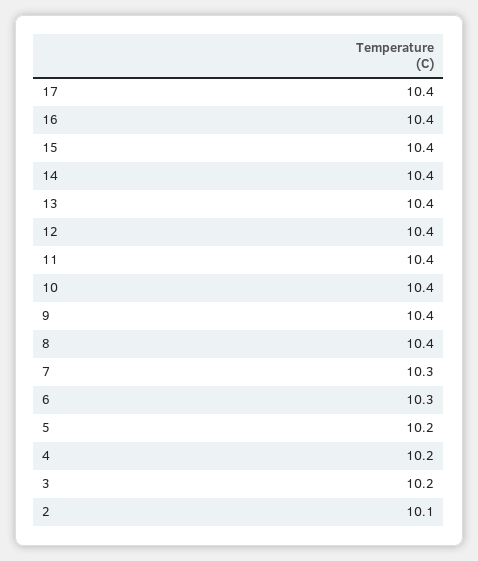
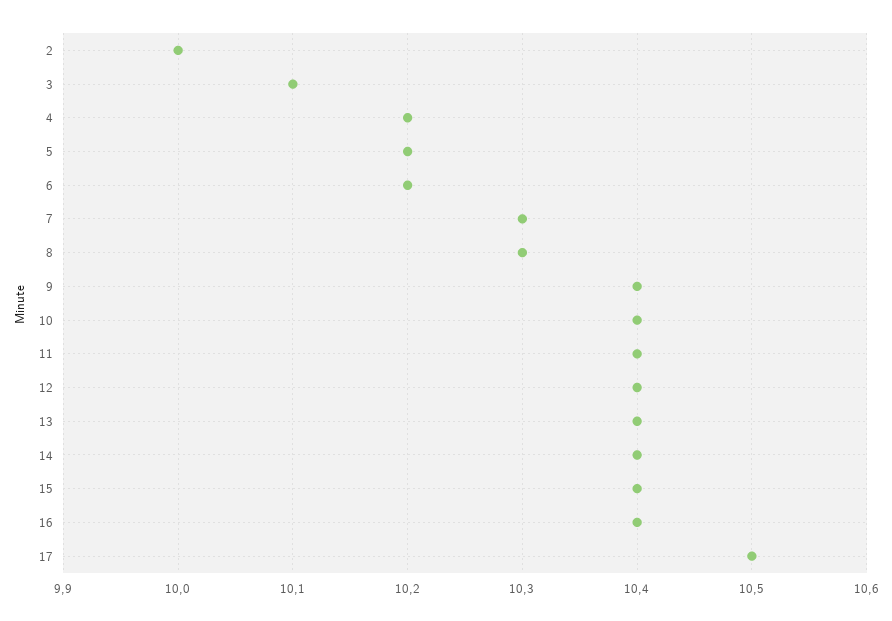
  {
-   "17": 10.4,
+   "17": 10.5,
    "16": 10.4,
    "15": 10.4,
    "14": 10.4,
    "13": 10.4,
    "12": 10.4,
    "11": 10.4,
    "10": 10.4,
    "9": 10.4,
-   "8": 10.4,
+   "8": 10.3,
    "7": 10.3,
-   "6": 10.3,
+   "6": 10.2,
    "5": 10.2,
    "4": 10.2,
-   "3": 10.2,
+   "3": 10.1,
-   "2": 10.1
+   "2": 10
  }

